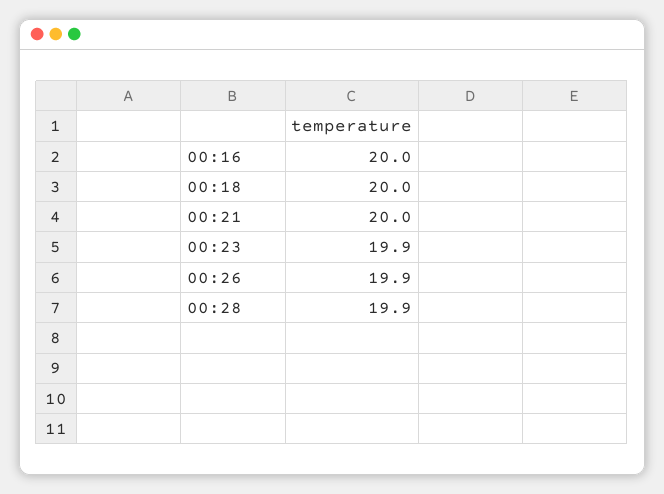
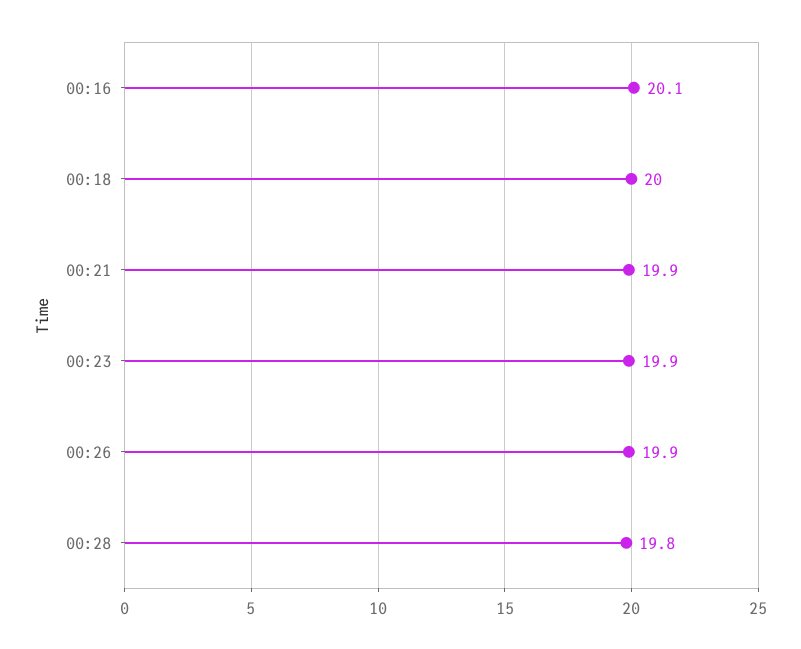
  {
-   "00:16": 20,
+   "00:16": 20.1,
    "00:18": 20,
-   "00:21": 20,
+   "00:21": 19.9,
    "00:23": 19.9,
    "00:26": 19.9,
-   "00:28": 19.9
+   "00:28": 19.8
  }

